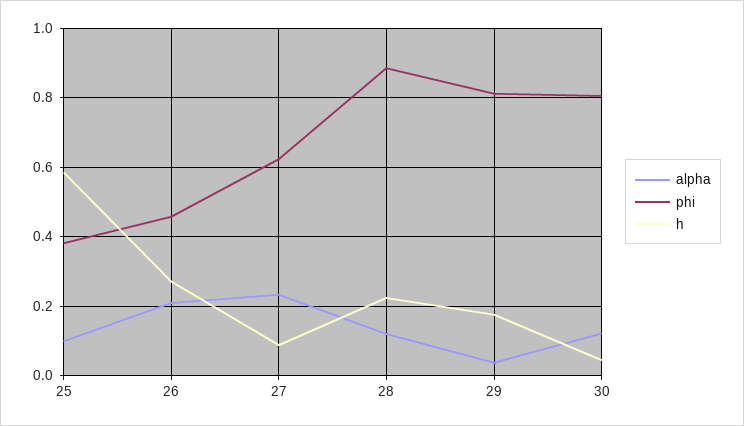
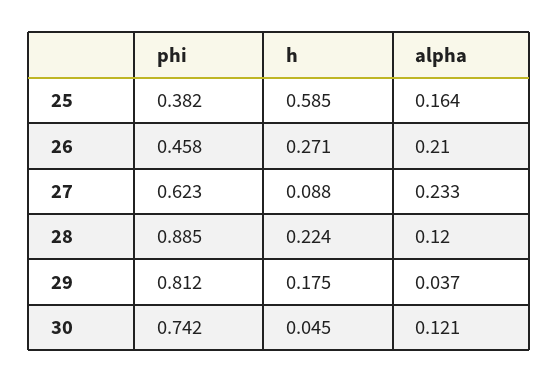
  {
    "alpha": {
-     "25": 0.1,
+     "25": 0.164,
      "26": 0.21,
      "27": 0.233,
      "28": 0.12,
      "29": 0.037,
      "30": 0.121
    },
    "phi": {
      "25": 0.382,
      "26": 0.458,
      "27": 0.623,
      "28": 0.885,
      "29": 0.812,
-     "30": 0.8
+     "30": 0.742
    },
    "h": {
      "25": 0.585,
      "26": 0.271,
      "27": 0.088,
      "28": 0.224,
      "29": 0.175,
      "30": 0.045
    }
  }

